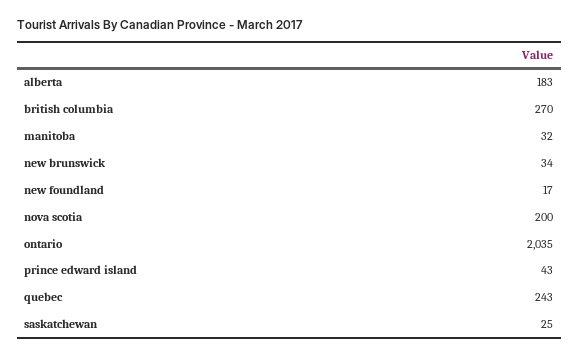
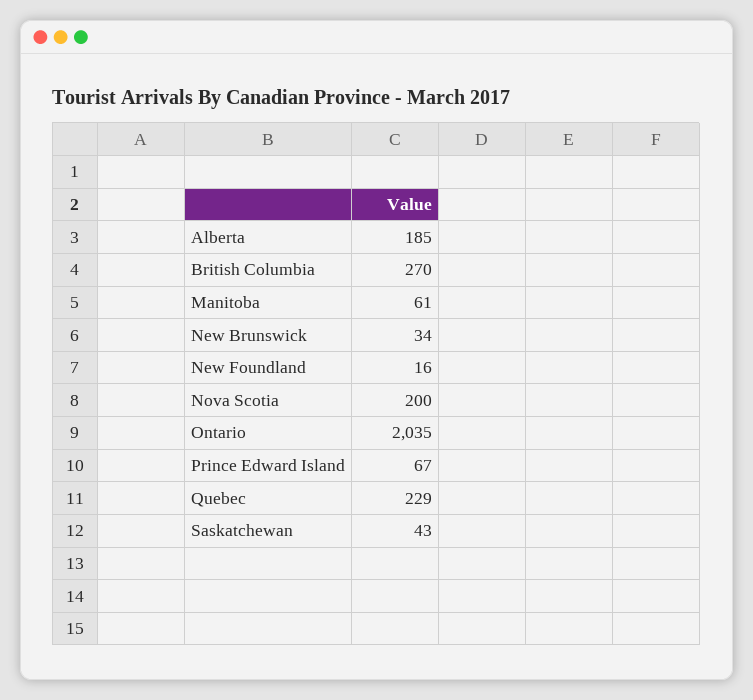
  {
-   "alberta": 183,
+   "alberta": 185,
    "british columbia": 270,
-   "manitoba": 32,
+   "manitoba": 61,
    "new brunswick": 34,
-   "new foundland": 17,
+   "new foundland": 16,
    "nova scotia": 200,
    "ontario": 2035,
-   "prince edward island": 43,
+   "prince edward island": 67,
-   "quebec": 243,
+   "quebec": 229,
-   "saskatchewan": 25
+   "saskatchewan": 43
  }

